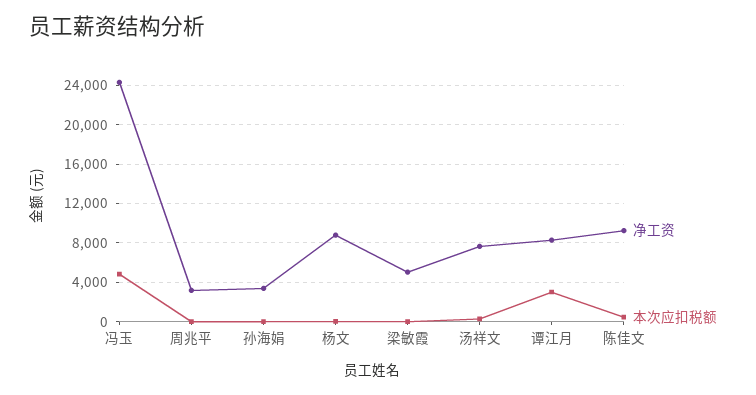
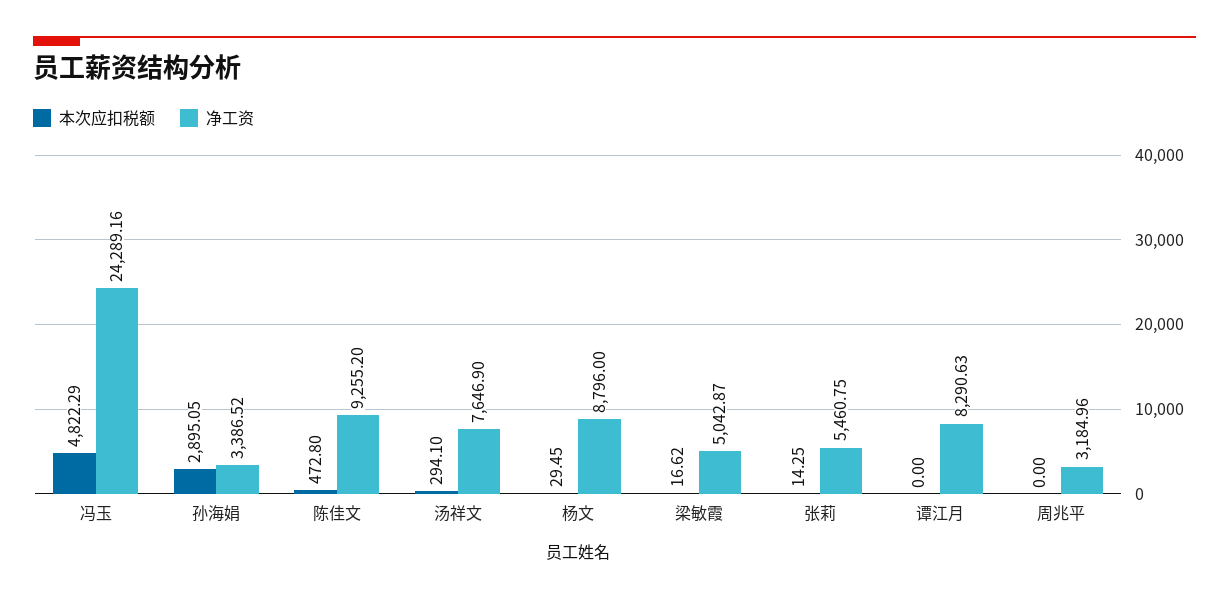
  {
    "净工资": {
      "冯玉": 24289.16,
      "周兆平": 3184.96,
      "孙海娟": 3386.52,
      "杨文": 8796,
      "梁敏霞": 5042.87,
      "汤祥文": 7646.9,
      "谭江月": 8290.63,
-     "陈佳文": 9255.2
+     "陈佳文": 9255.2,
+     "张莉": 5460.75
    },
    "本次应扣税额": {
      "冯玉": 4822.29,
      "周兆平": 0,
-     "孙海娟": 0,
+     "孙海娟": 2895.05,
      "杨文": 29.45,
      "梁敏霞": 16.62,
      "汤祥文": 294.1,
-     "谭江月": 3000,
+     "谭江月": 0,
-     "陈佳文": 472.8
+     "陈佳文": 472.8,
+     "张莉": 14.25
    }
  }

